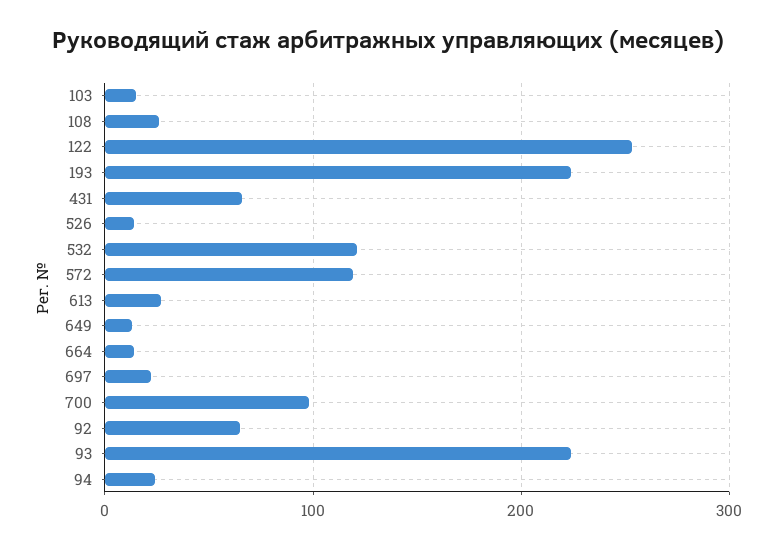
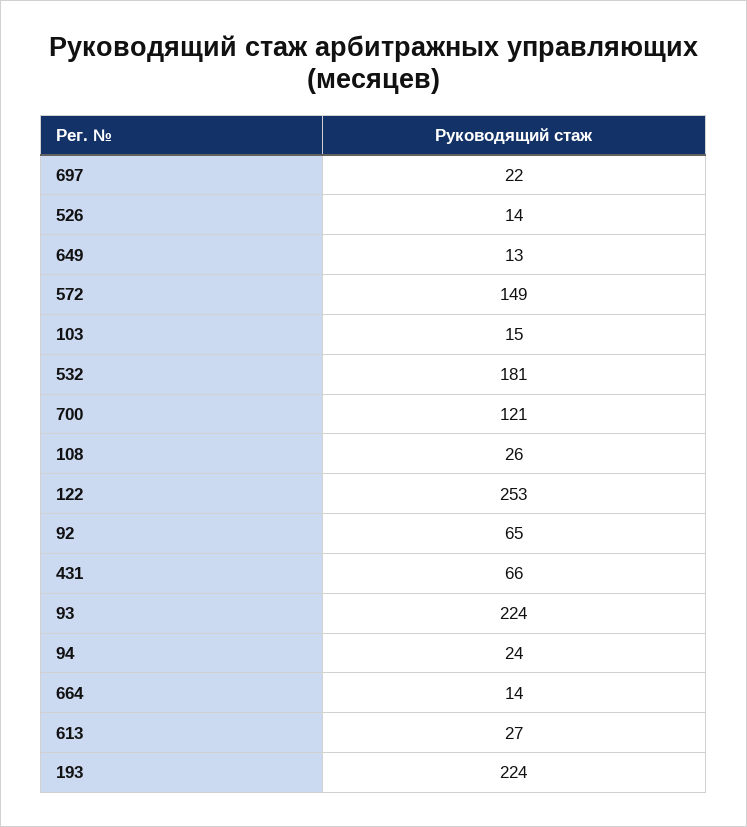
  {
    "103": 15,
    "108": 26,
    "122": 253,
    "193": 224,
    "431": 66,
    "526": 14,
-   "532": 120,
+   "532": 181,
-   "572": 120,
+   "572": 149,
    "613": 27,
    "649": 13,
    "664": 14,
    "697": 22,
-   "700": 100,
+   "700": 121,
    "92": 65,
    "93": 224,
    "94": 24
  }

